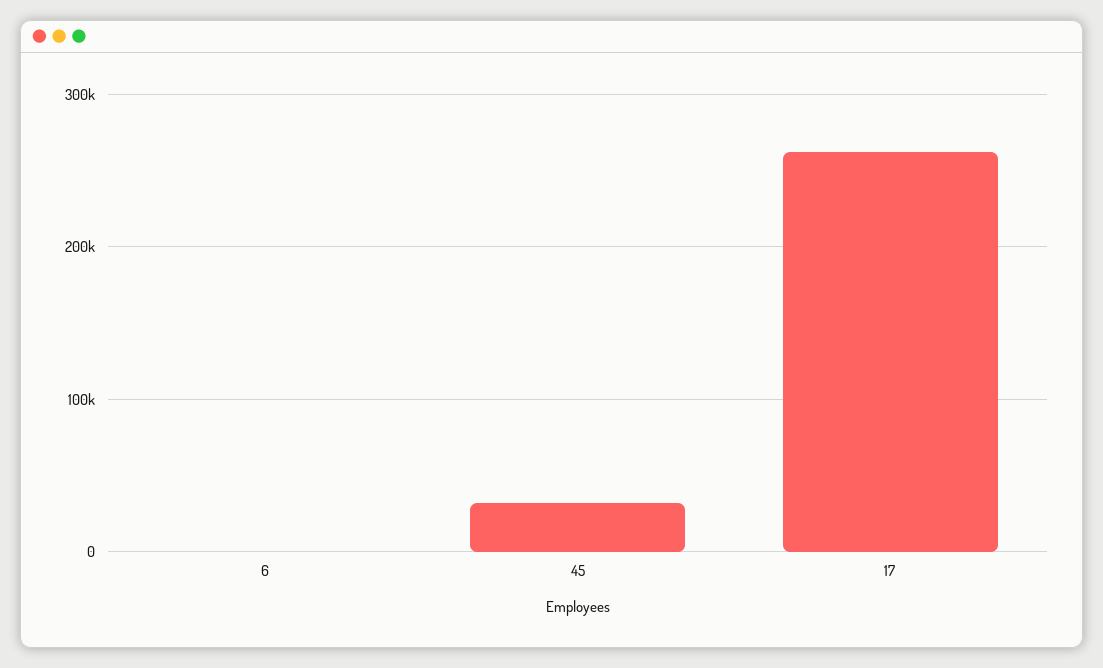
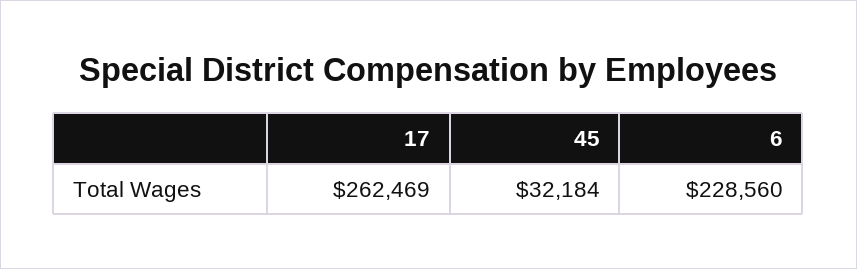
  {
-   "6": 0,
+   "6": 228560,
    "45": 32184,
    "17": 262469
  }

